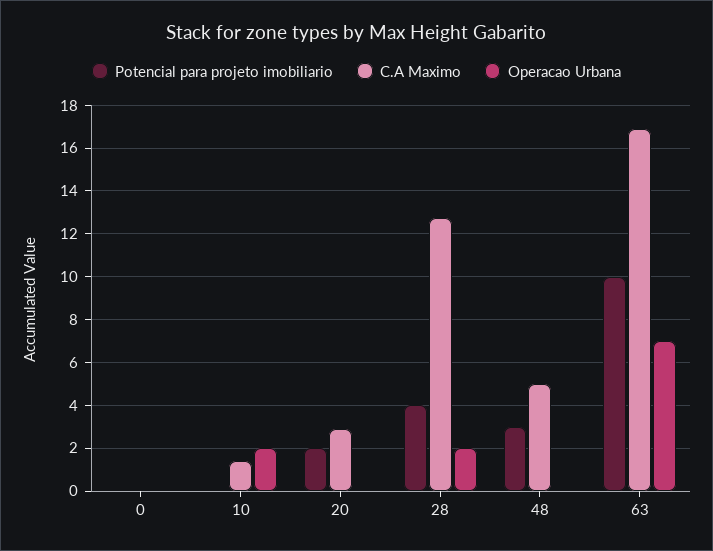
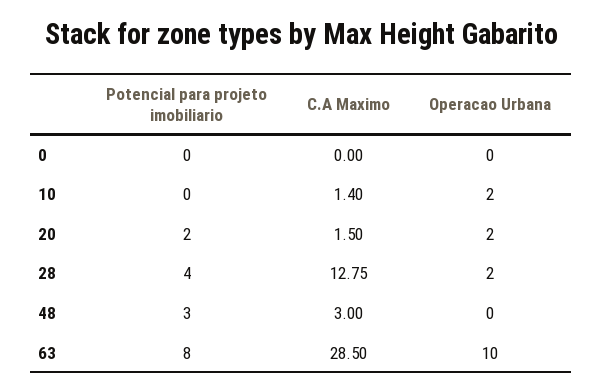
  {
    "Potencial para projeto imobiliario": {
      "0": 0,
      "10": 0,
      "20": 2,
      "28": 4,
      "48": 3,
-     "63": 10
+     "63": 8
    },
    "C.A Maximo": {
      "0": 0,
      "10": 1.4,
-     "20": 3,
+     "20": 1.5,
      "28": 12.75,
-     "48": 5,
+     "48": 3,
-     "63": 17
+     "63": 28.5
    },
    "Operacao Urbana": {
      "0": 0,
      "10": 2,
-     "20": 0,
+     "20": 2,
      "28": 2,
      "48": 0,
-     "63": 7
+     "63": 10
    }
  }

